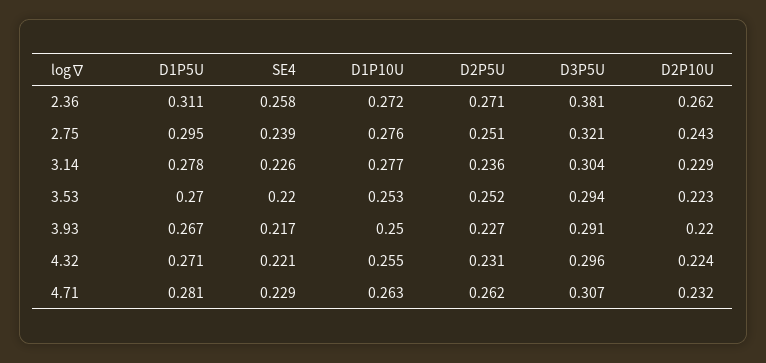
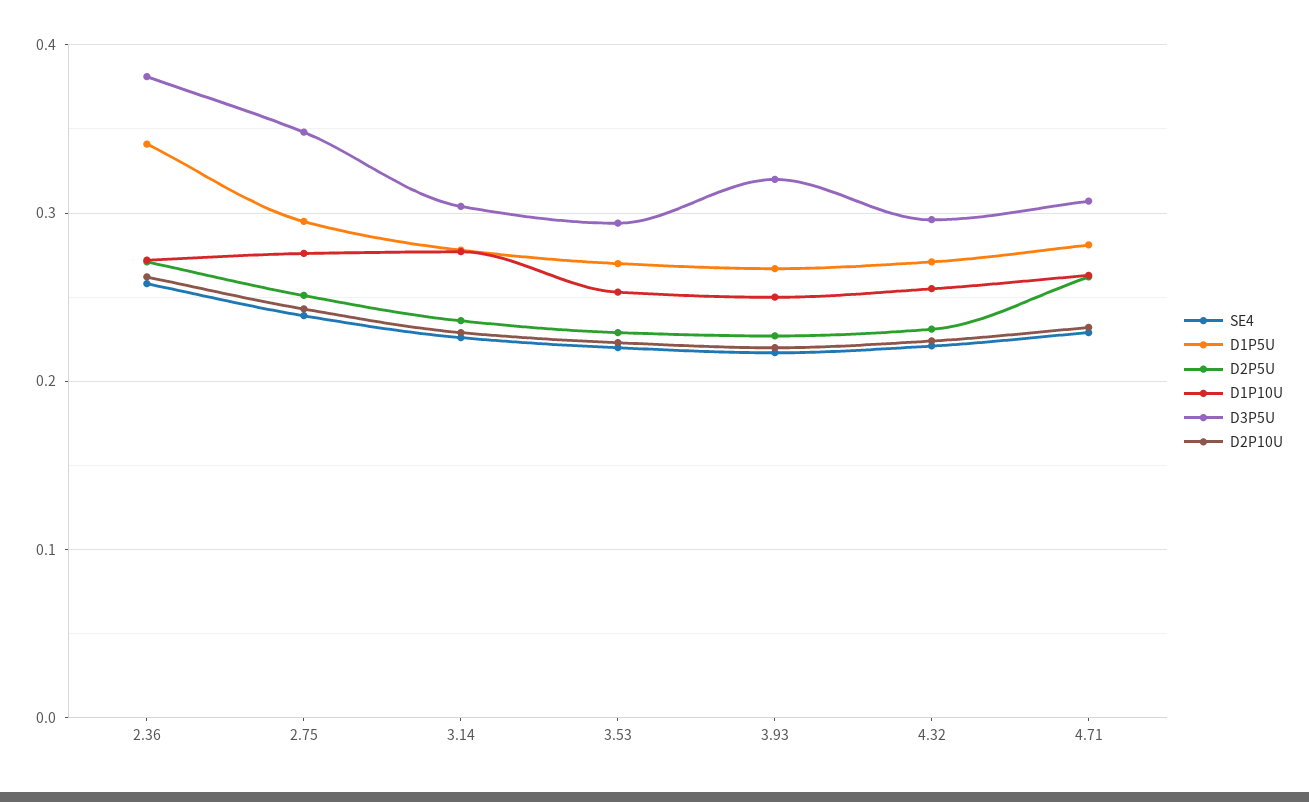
  {
    "D1P5U": {
-     "2.36": 0.311,
+     "2.36": 0.34,
      "2.75": 0.295,
      "3.14": 0.278,
      "3.53": 0.27,
      "3.93": 0.267,
      "4.32": 0.271,
      "4.71": 0.281
    },
    "SE4": {
      "2.36": 0.258,
      "2.75": 0.239,
      "3.14": 0.226,
      "3.53": 0.22,
      "3.93": 0.217,
      "4.32": 0.221,
      "4.71": 0.229
    },
    "D1P10U": {
      "2.36": 0.272,
      "2.75": 0.276,
      "3.14": 0.277,
      "3.53": 0.253,
      "3.93": 0.25,
      "4.32": 0.255,
      "4.71": 0.263
    },
    "D2P5U": {
      "2.36": 0.271,
      "2.75": 0.251,
      "3.14": 0.236,
-     "3.53": 0.252,
+     "3.53": 0.23,
      "3.93": 0.227,
      "4.32": 0.231,
      "4.71": 0.262
    },
    "D3P5U": {
      "2.36": 0.381,
-     "2.75": 0.321,
+     "2.75": 0.35,
      "3.14": 0.304,
      "3.53": 0.294,
-     "3.93": 0.291,
+     "3.93": 0.32,
      "4.32": 0.296,
      "4.71": 0.307
    },
    "D2P10U": {
      "2.36": 0.262,
      "2.75": 0.243,
      "3.14": 0.229,
      "3.53": 0.223,
      "3.93": 0.22,
      "4.32": 0.224,
      "4.71": 0.232
    }
  }

